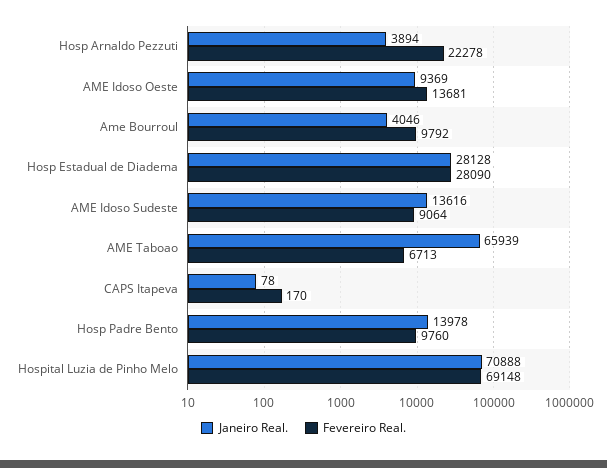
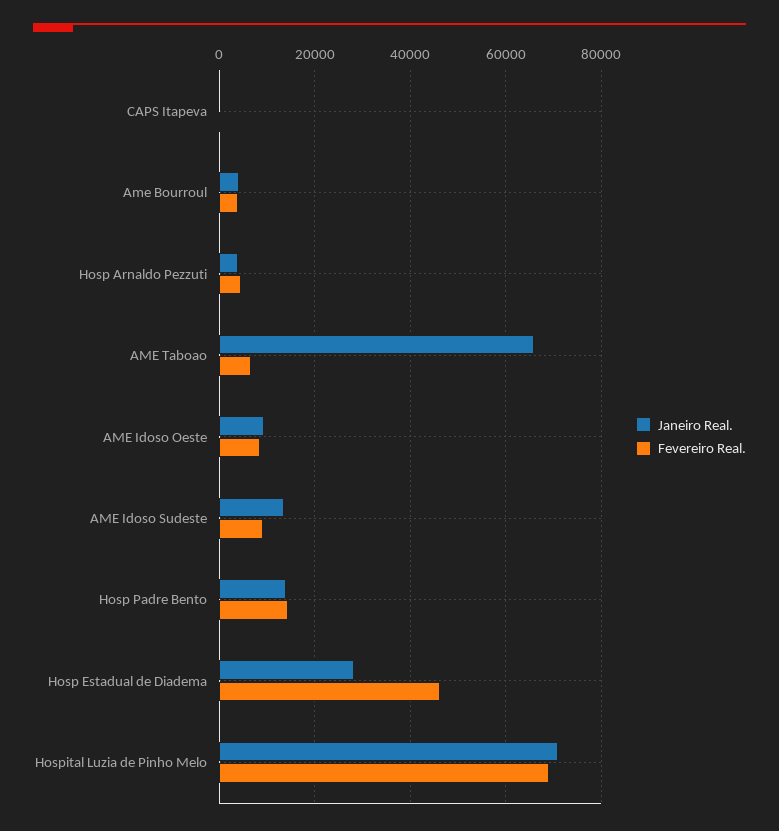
  {
    "Janeiro Real.": {
      "Hosp Arnaldo Pezzuti": 3894,
      "AME Idoso Oeste": 9369,
      "Ame Bourroul": 4046,
      "Hosp Estadual de Diadema": 28128,
      "AME Idoso Sudeste": 13616,
      "AME Taboao": 65939,
      "CAPS Itapeva": 78,
      "Hosp Padre Bento": 13978,
      "Hospital Luzia de Pinho Melo": 70888
    },
    "Fevereiro Real.": {
-     "Hosp Arnaldo Pezzuti": 22278,
+     "Hosp Arnaldo Pezzuti": 4000,
-     "AME Idoso Oeste": 13681,
+     "AME Idoso Oeste": 8000,
-     "Ame Bourroul": 9792,
+     "Ame Bourroul": 4000,
-     "Hosp Estadual de Diadema": 28090,
+     "Hosp Estadual de Diadema": 46000,
      "AME Idoso Sudeste": 9064,
      "AME Taboao": 6713,
      "CAPS Itapeva": 170,
-     "Hosp Padre Bento": 9760,
+     "Hosp Padre Bento": 14000,
      "Hospital Luzia de Pinho Melo": 69148
    }
  }

